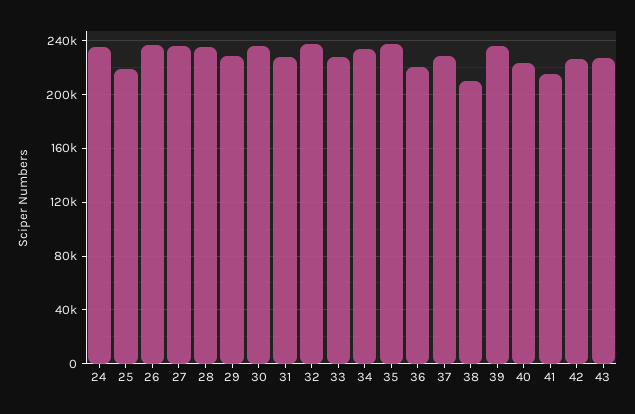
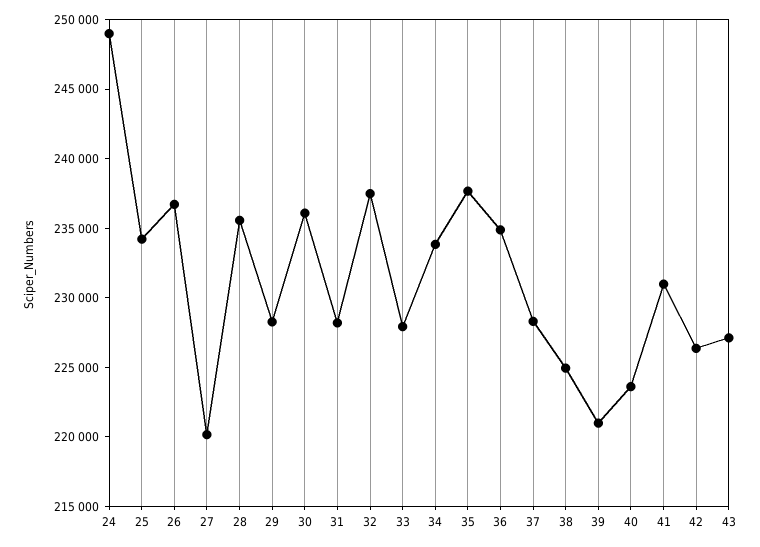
  {
-   "24": 235000,
+   "24": 249000,
-   "25": 220000,
+   "25": 234000,
    "26": 237000,
-   "27": 235000,
+   "27": 220000,
    "28": 236000,
    "29": 228000,
    "30": 236000,
    "31": 228000,
    "32": 237000,
    "33": 228000,
    "34": 234000,
    "35": 238000,
-   "36": 220000,
+   "36": 235000,
    "37": 228000,
-   "38": 210000,
+   "38": 225000,
-   "39": 235000,
+   "39": 221000,
    "40": 224000,
-   "41": 215000,
+   "41": 231000,
    "42": 226000,
    "43": 227000
  }

